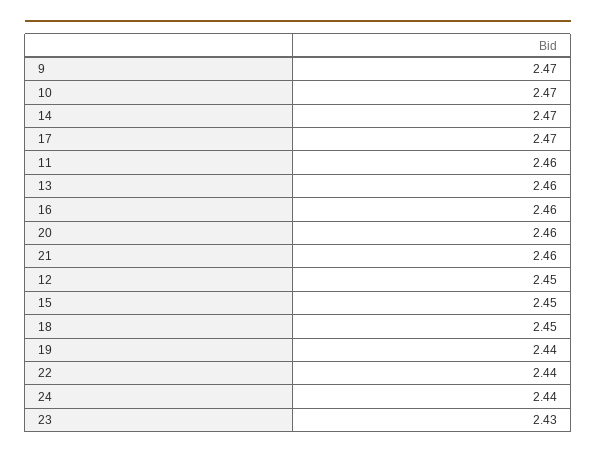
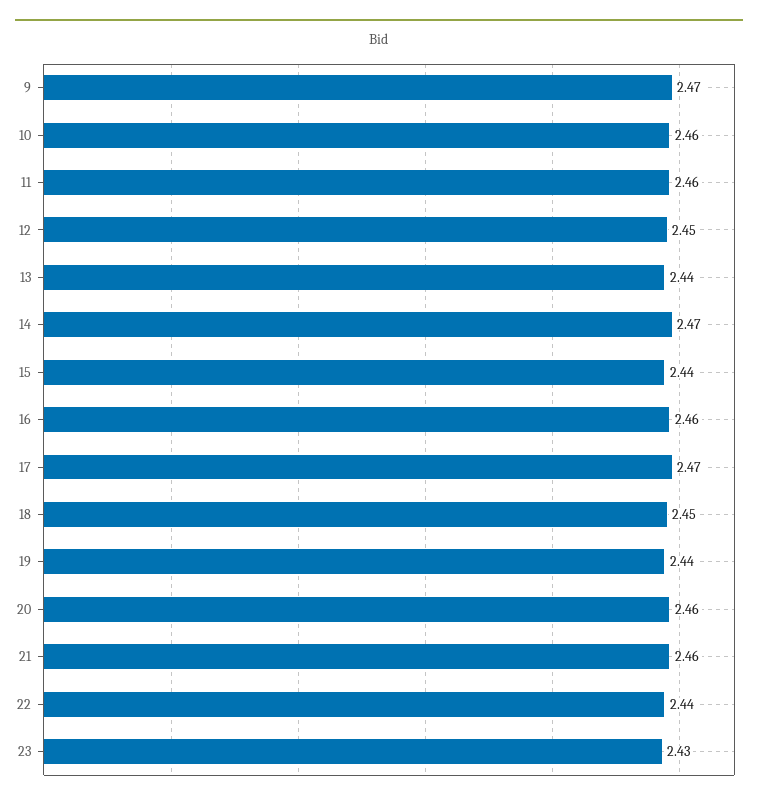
  {
    "9": 2.47,
-   "10": 2.47,
+   "10": 2.46,
    "14": 2.47,
    "17": 2.47,
    "11": 2.46,
-   "13": 2.46,
+   "13": 2.44,
    "16": 2.46,
    "20": 2.46,
    "21": 2.46,
    "12": 2.45,
-   "15": 2.45,
+   "15": 2.44,
    "18": 2.45,
    "19": 2.44,
    "22": 2.44,
-   "24": 2.44,
    "23": 2.43
  }

